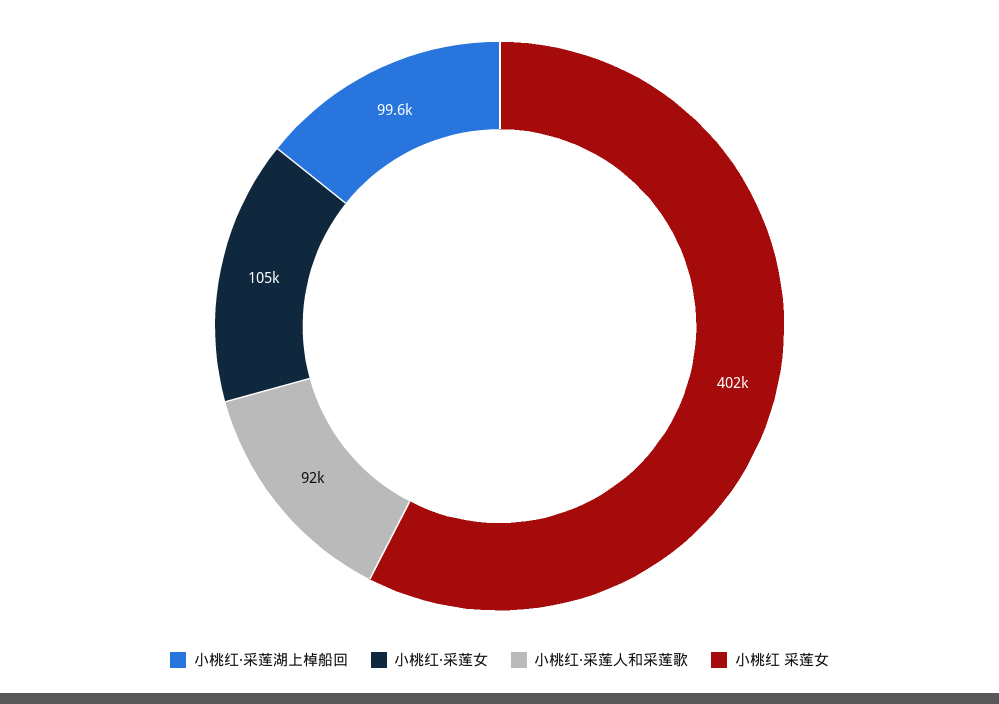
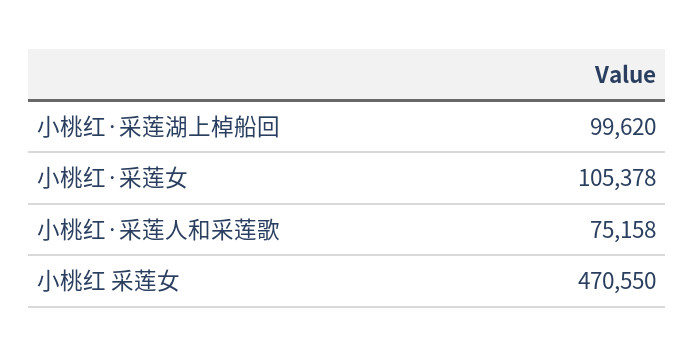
  {
    "小桃红·采莲湖上棹船回": 99620,
    "小桃红·采莲女": 105378,
-   "小桃红·采莲人和采莲歌": 92000,
+   "小桃红·采莲人和采莲歌": 75158,
-   "小桃红 采莲女": 402000
+   "小桃红 采莲女": 470550
  }

